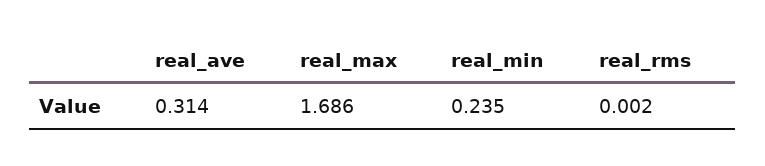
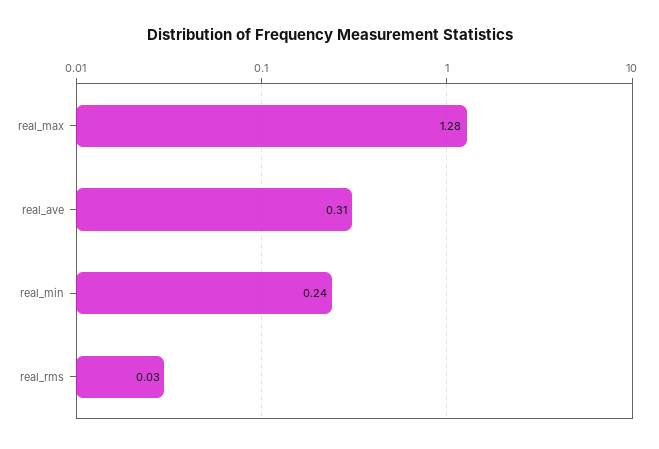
  {
    "real_ave": 0.314,
-   "real_max": 1.686,
+   "real_max": 1.28,
    "real_min": 0.235,
-   "real_rms": 0.002
+   "real_rms": 0.03
  }

